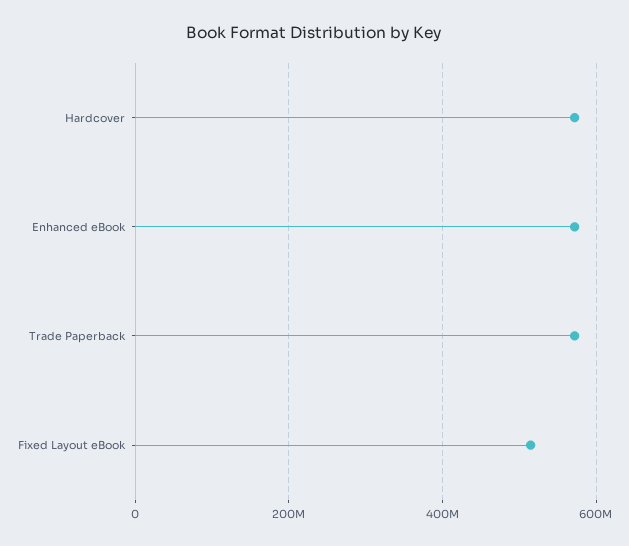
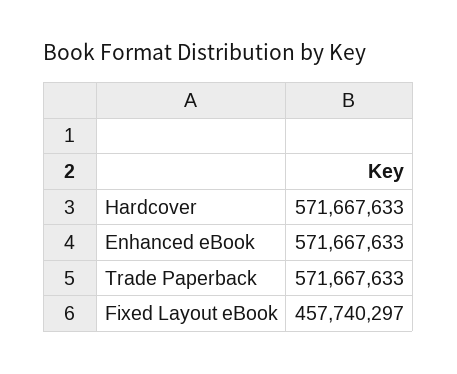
  {
    "Hardcover": 571667633,
    "Enhanced eBook": 571667633,
    "Trade Paperback": 571667633,
-   "Fixed Layout eBook": 520000000
+   "Fixed Layout eBook": 457740297
  }

